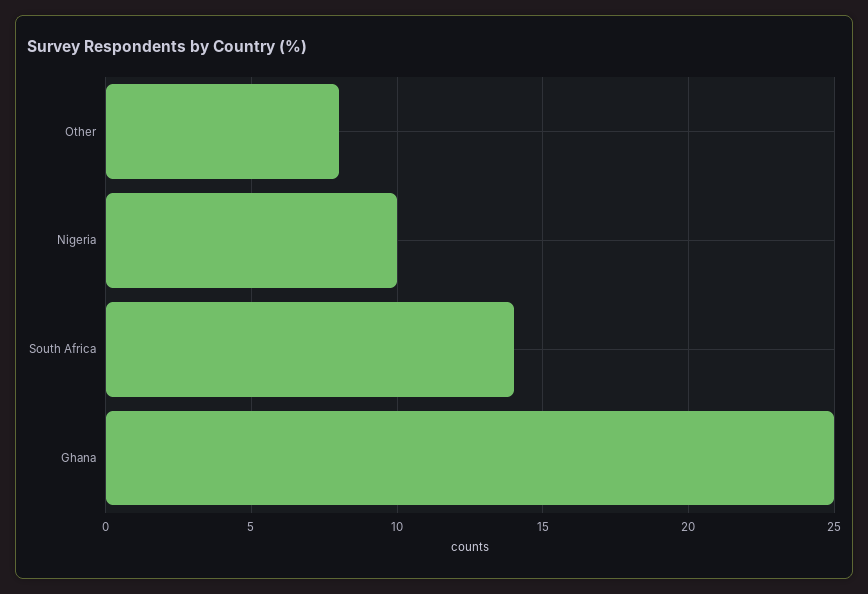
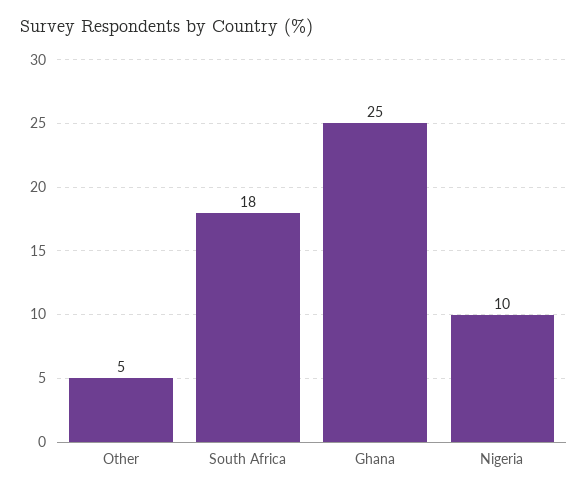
  {
-   "Other": 8,
+   "Other": 5,
    "Nigeria": 10,
-   "South Africa": 14,
+   "South Africa": 18,
    "Ghana": 25
  }

